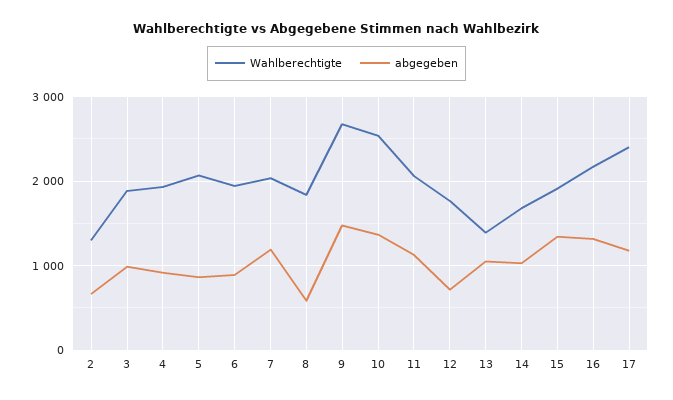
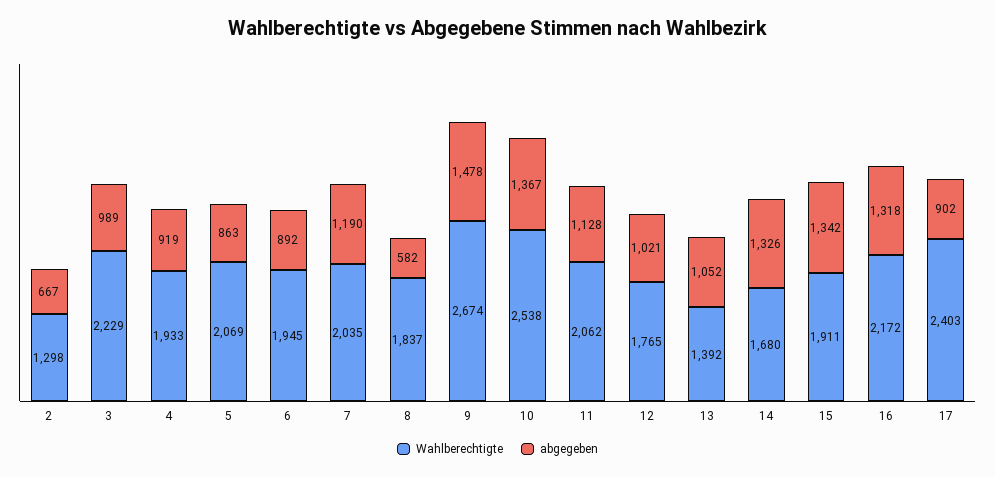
  {
    "Wahlberechtigte": {
      "2": 1298,
-     "3": 1900,
+     "3": 2229,
      "4": 1933,
      "5": 2069,
      "6": 1945,
      "7": 2035,
      "8": 1837,
      "9": 2674,
      "10": 2538,
      "11": 2062,
      "12": 1765,
      "13": 1392,
      "14": 1680,
      "15": 1911,
      "16": 2172,
      "17": 2403
    },
    "abgegeben": {
      "2": 667,
      "3": 989,
      "4": 919,
      "5": 863,
      "6": 892,
      "7": 1190,
      "8": 582,
      "9": 1478,
      "10": 1367,
      "11": 1128,
-     "12": 700,
+     "12": 1021,
      "13": 1052,
-     "14": 1000,
+     "14": 1326,
      "15": 1342,
      "16": 1318,
-     "17": 1200
+     "17": 902
    }
  }

